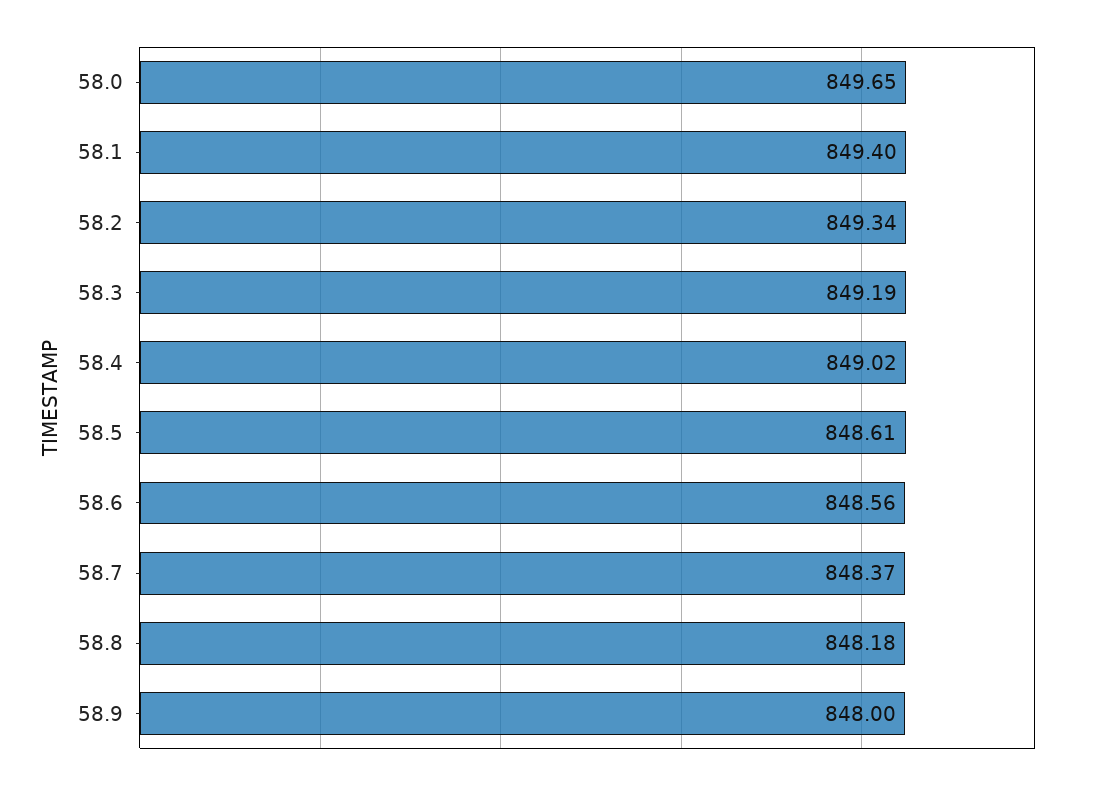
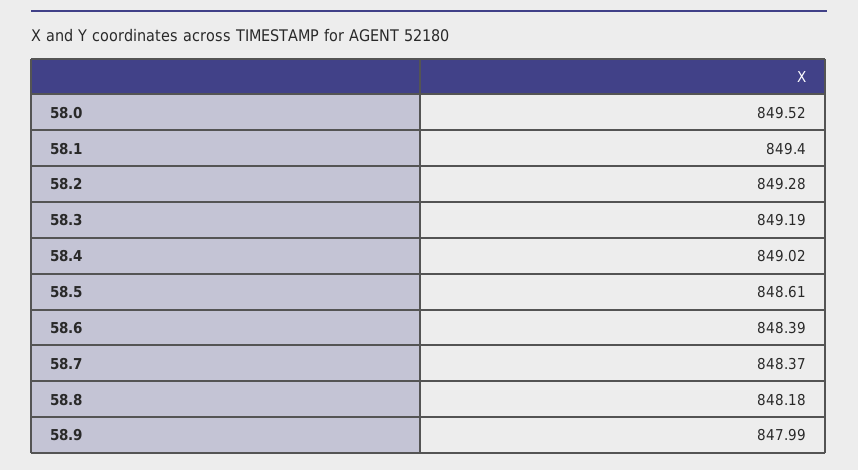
  {
-   "58.0": 849.65,
+   "58.0": 849.52,
    "58.1": 849.4,
-   "58.2": 849.34,
+   "58.2": 849.28,
    "58.3": 849.19,
    "58.4": 849.02,
    "58.5": 848.61,
-   "58.6": 848.56,
+   "58.6": 848.39,
    "58.7": 848.37,
    "58.8": 848.18,
-   "58.9": 848
+   "58.9": 847.99
  }

